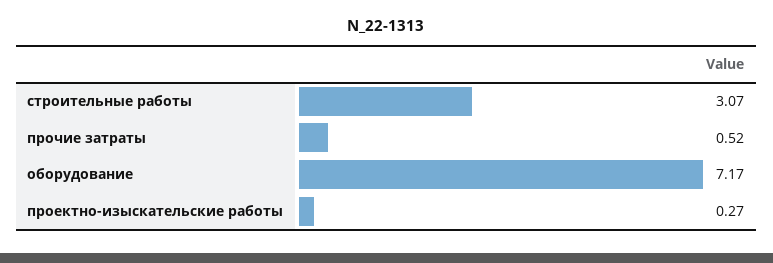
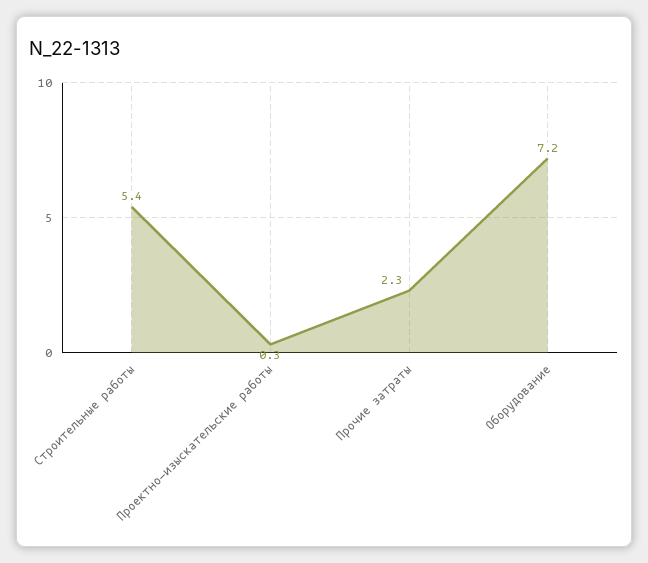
  {
-   "строительные работы": 3.07,
+   "строительные работы": 5.4,
-   "прочие затраты": 0.52,
+   "прочие затраты": 2.3,
    "оборудование": 7.17,
    "проектно-изыскательские работы": 0.27
  }

